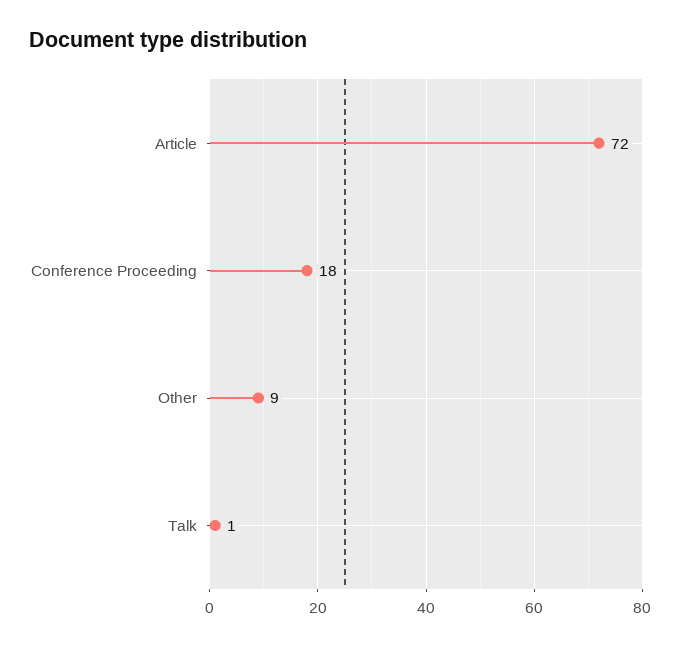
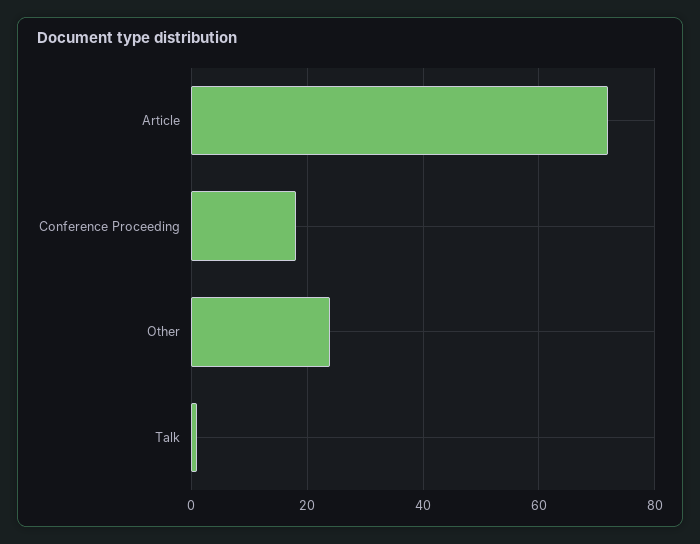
  {
    "Article": 72,
    "Conference Proceeding": 18,
-   "Other": 9,
+   "Other": 25,
    "Talk": 1
  }

